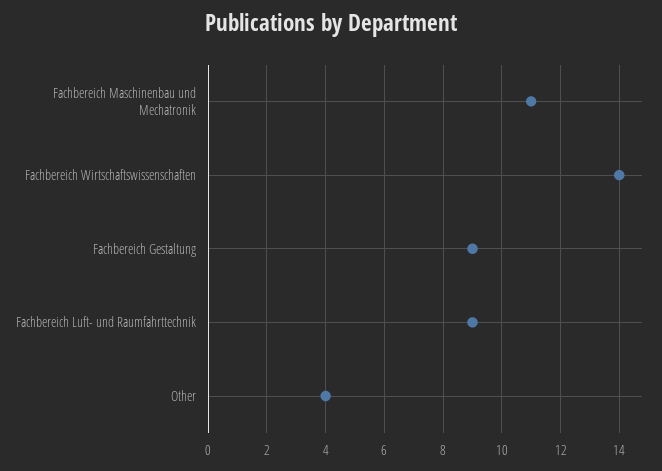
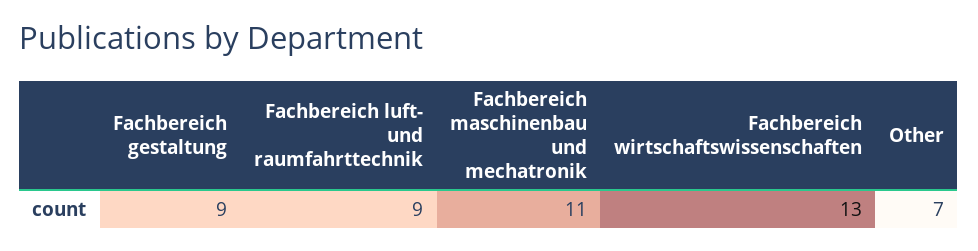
  {
    "Fachbereich Maschinenbau und Mechatronik": 11,
-   "Fachbereich Wirtschaftswissenschaften": 14,
+   "Fachbereich Wirtschaftswissenschaften": 13,
    "Fachbereich Gestaltung": 9,
    "Fachbereich Luft- und Raumfahrttechnik": 9,
-   "Other": 4
+   "Other": 7
  }

